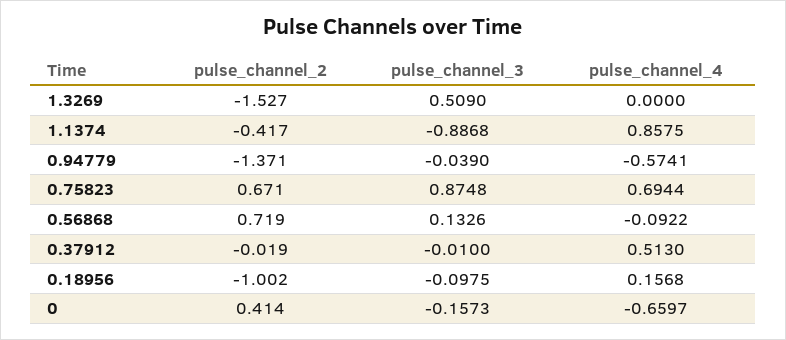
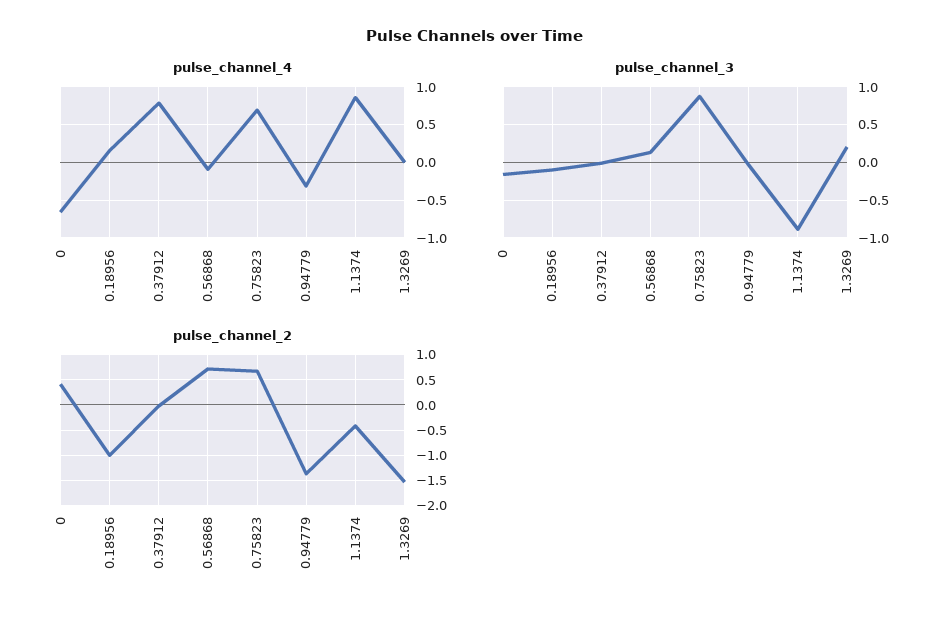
  {
    "pulse_channel_2": {
      "1.3269": -1.527,
      "1.1374": -0.417,
      "0.94779": -1.371,
      "0.75823": 0.671,
      "0.56868": 0.719,
      "0.37912": -0.019,
      "0.18956": -1.002,
      "0": 0.414
    },
    "pulse_channel_3": {
-     "1.3269": 0.509,
+     "1.3269": 0.2,
      "1.1374": -0.8868,
      "0.94779": -0.039,
      "0.75823": 0.8748,
      "0.56868": 0.1326,
      "0.37912": -0.01,
      "0.18956": -0.0975,
      "0": -0.1573
    },
    "pulse_channel_4": {
      "1.3269": 0,
      "1.1374": 0.8575,
-     "0.94779": -0.5741,
+     "0.94779": -0.3,
      "0.75823": 0.6944,
      "0.56868": -0.0922,
-     "0.37912": 0.513,
+     "0.37912": 0.8,
      "0.18956": 0.1568,
      "0": -0.6597
    }
  }

